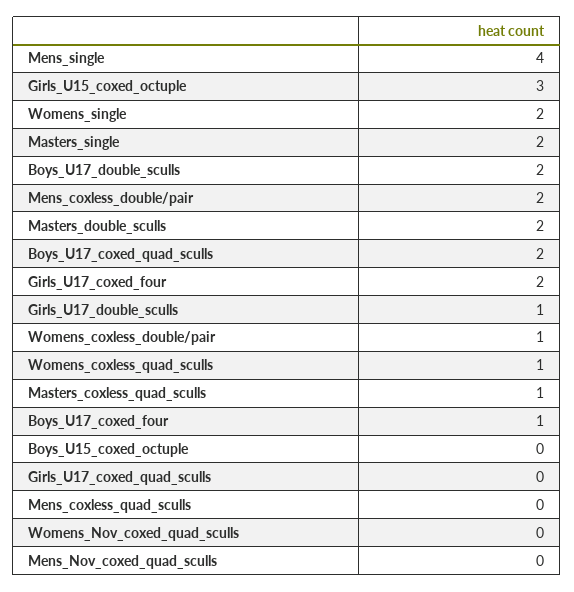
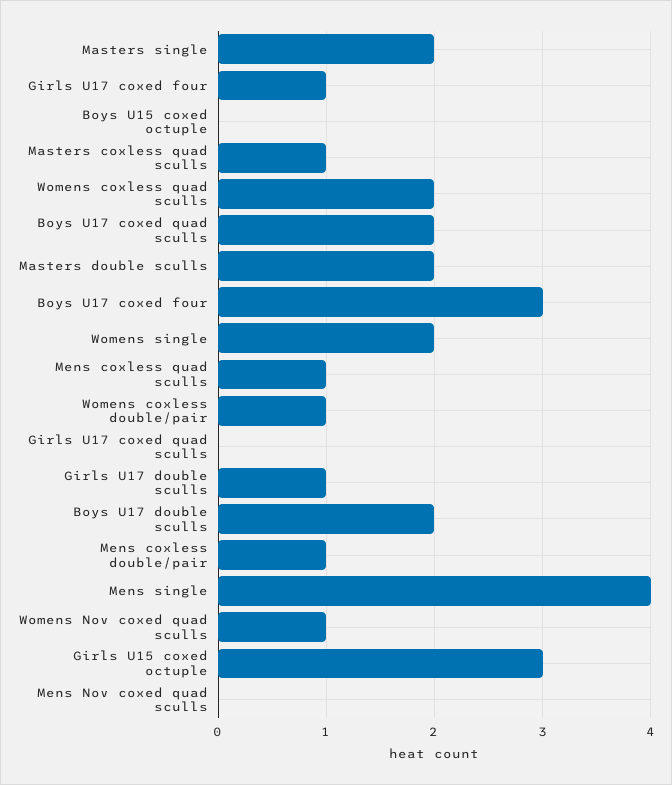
  {
    "Mens_single": 4,
    "Girls_U15_coxed_octuple": 3,
    "Womens_single": 2,
    "Masters_single": 2,
    "Boys_U17_double_sculls": 2,
-   "Mens_coxless_double/pair": 2,
+   "Mens_coxless_double/pair": 1,
    "Masters_double_sculls": 2,
    "Boys_U17_coxed_quad_sculls": 2,
-   "Girls_U17_coxed_four": 2,
+   "Girls_U17_coxed_four": 1,
    "Girls_U17_double_sculls": 1,
    "Womens_coxless_double/pair": 1,
-   "Womens_coxless_quad_sculls": 1,
+   "Womens_coxless_quad_sculls": 2,
    "Masters_coxless_quad_sculls": 1,
-   "Boys_U17_coxed_four": 1,
+   "Boys_U17_coxed_four": 3,
    "Boys_U15_coxed_octuple": 0,
    "Girls_U17_coxed_quad_sculls": 0,
-   "Mens_coxless_quad_sculls": 0,
+   "Mens_coxless_quad_sculls": 1,
-   "Womens_Nov_coxed_quad_sculls": 0,
+   "Womens_Nov_coxed_quad_sculls": 1,
    "Mens_Nov_coxed_quad_sculls": 0
  }

